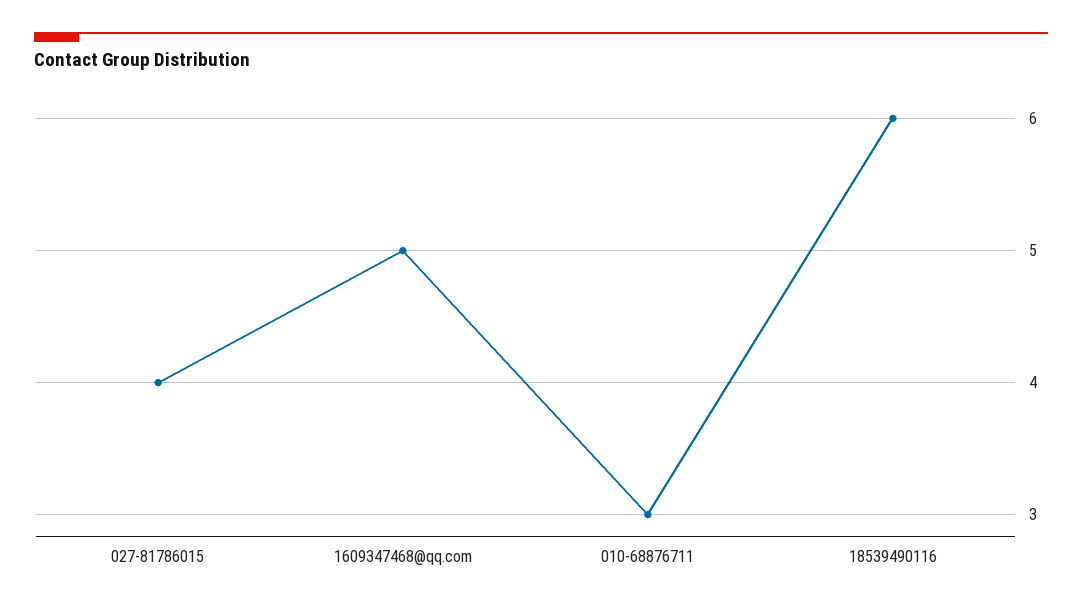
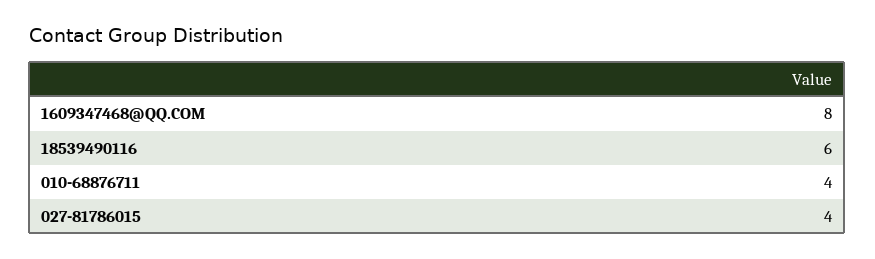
  {
    "027-81786015": 4,
-   "1609347468@qq.com": 5,
+   "1609347468@qq.com": 8,
-   "010-68876711": 3,
+   "010-68876711": 4,
    "18539490116": 6
  }

